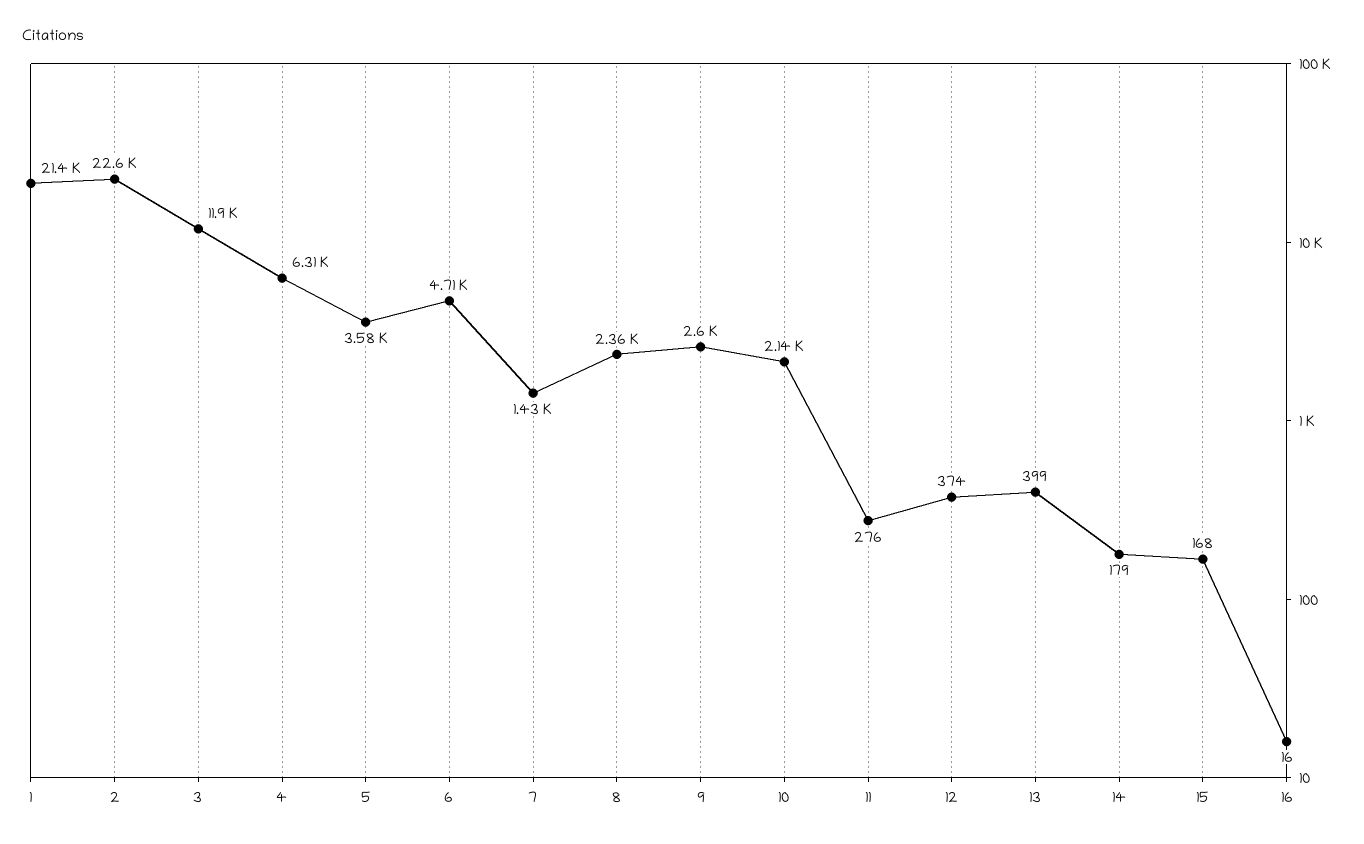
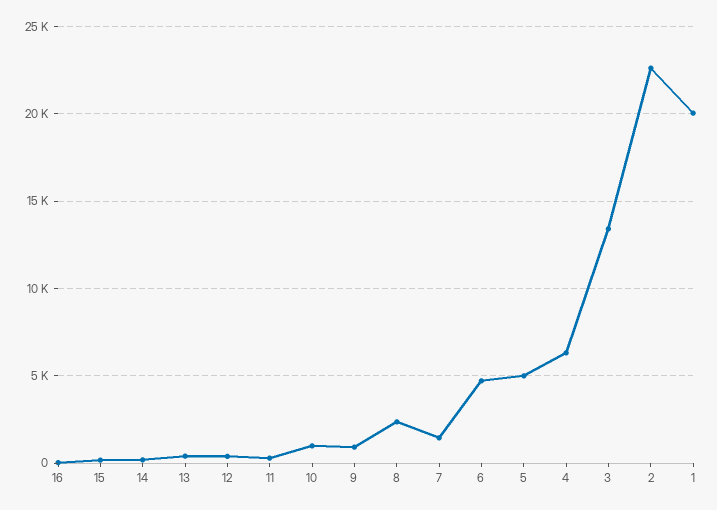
  {
-   "1": 21400,
+   "1": 20000,
    "2": 22600,
-   "3": 11900,
+   "3": 13500,
    "4": 6310,
-   "5": 3580,
+   "5": 5000,
    "6": 4710,
    "7": 1430,
    "8": 2360,
-   "9": 2600,
+   "9": 1000,
-   "10": 2140,
+   "10": 1000,
    "11": 276,
    "12": 374,
    "13": 399,
    "14": 179,
    "15": 168,
    "16": 16
  }

